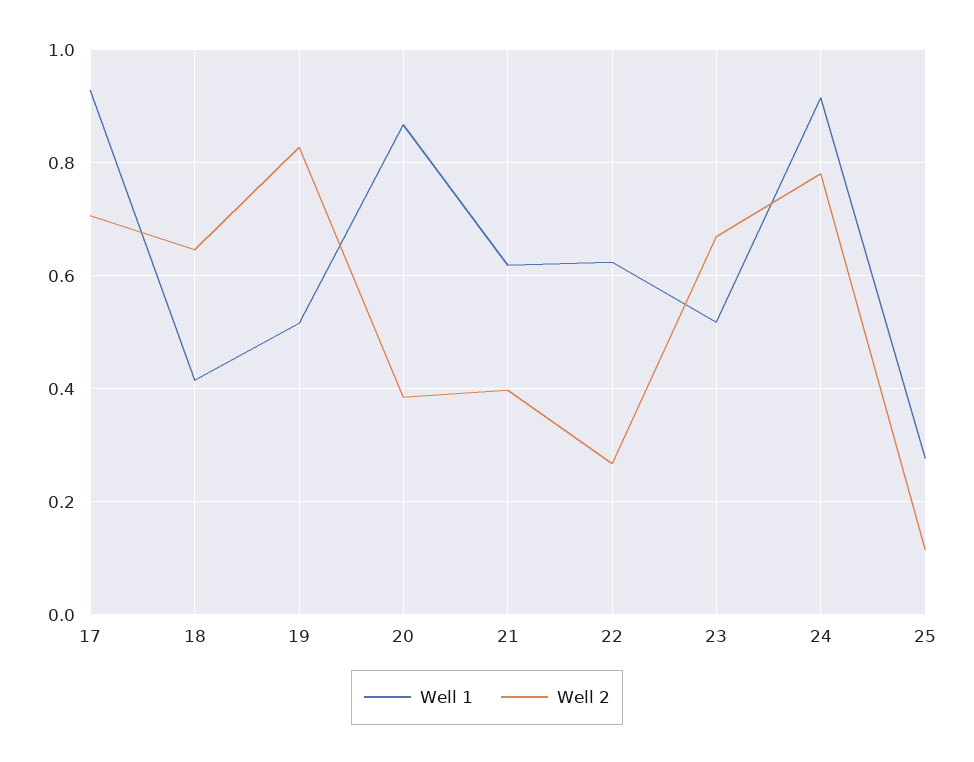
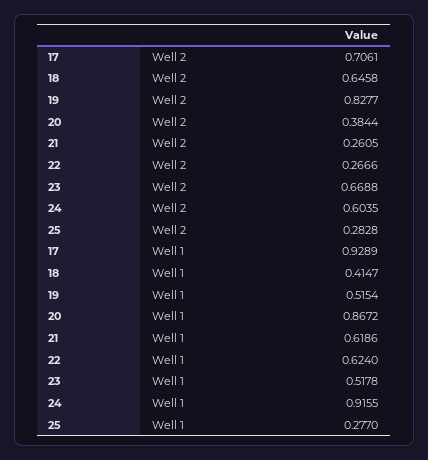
  {
    "Well 1": {
      "17": 0.9289,
      "18": 0.4147,
      "19": 0.5154,
      "20": 0.8672,
      "21": 0.6186,
      "22": 0.624,
      "23": 0.5178,
      "24": 0.9155,
      "25": 0.277
    },
    "Well 2": {
      "17": 0.7061,
      "18": 0.6458,
      "19": 0.8277,
      "20": 0.3844,
-     "21": 0.4,
+     "21": 0.2605,
      "22": 0.2666,
      "23": 0.6688,
-     "24": 0.78,
+     "24": 0.6035,
-     "25": 0.12
+     "25": 0.2828
    }
  }

